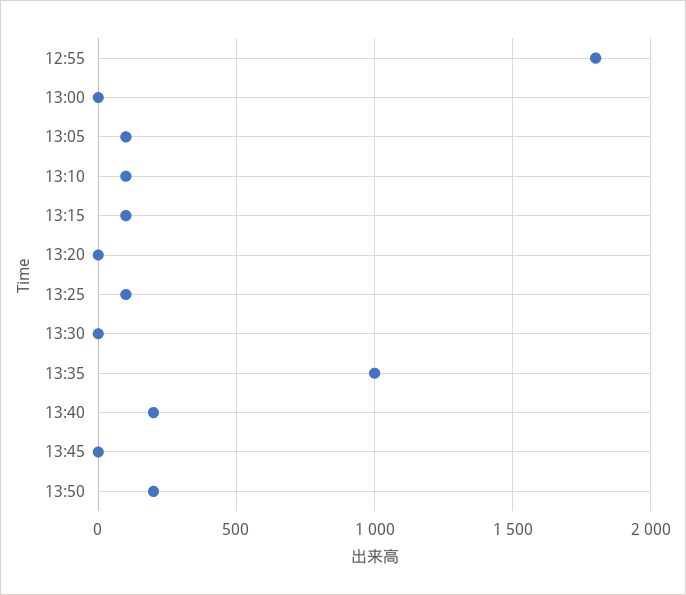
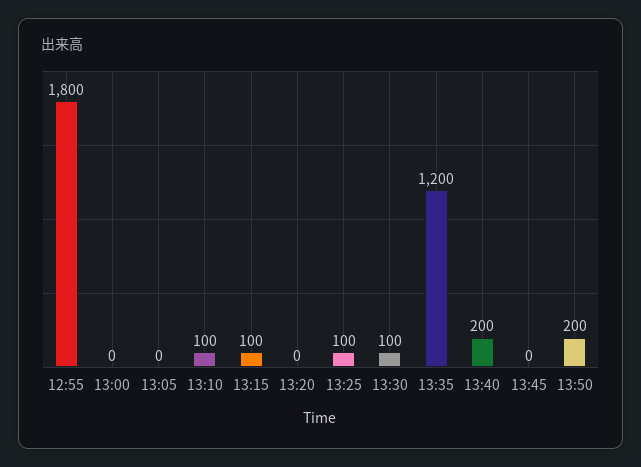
  {
    "12:55": 1800,
    "13:00": 0,
-   "13:05": 100,
+   "13:05": 0,
    "13:10": 100,
    "13:15": 100,
    "13:20": 0,
    "13:25": 100,
-   "13:30": 0,
+   "13:30": 100,
-   "13:35": 1000,
+   "13:35": 1200,
    "13:40": 200,
    "13:45": 0,
    "13:50": 200
  }

